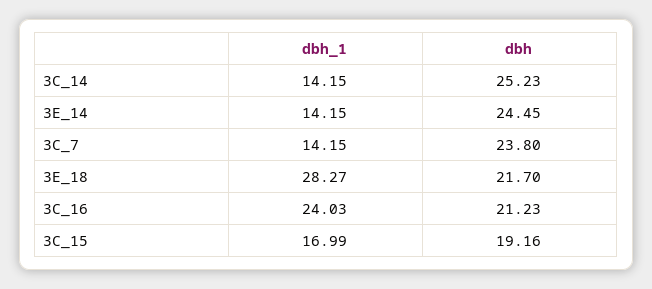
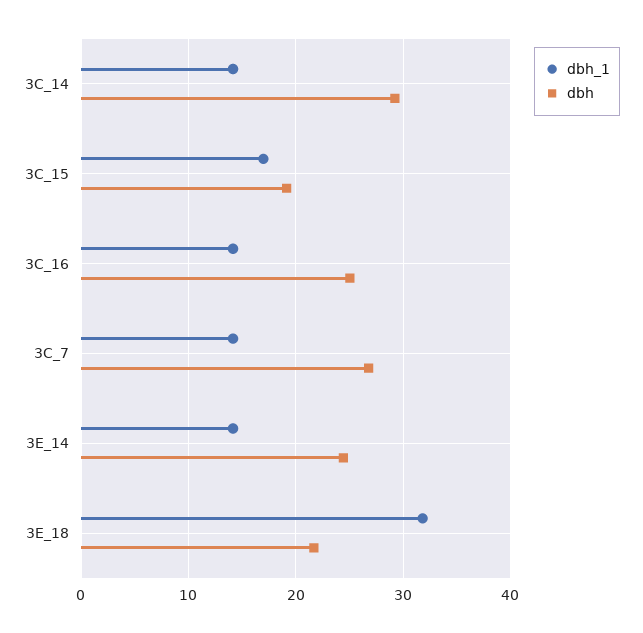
  {
    "dbh_1": {
      "3C_14": 14.15,
      "3E_14": 14.15,
      "3C_7": 14.15,
-     "3E_18": 28.27,
+     "3E_18": 32,
-     "3C_16": 24.03,
+     "3C_16": 14,
      "3C_15": 16.99
    },
    "dbh": {
-     "3C_14": 25.23,
+     "3C_14": 29,
      "3E_14": 24.45,
-     "3C_7": 23.8,
+     "3C_7": 27,
      "3E_18": 21.7,
-     "3C_16": 21.23,
+     "3C_16": 25,
      "3C_15": 19.16
    }
  }

